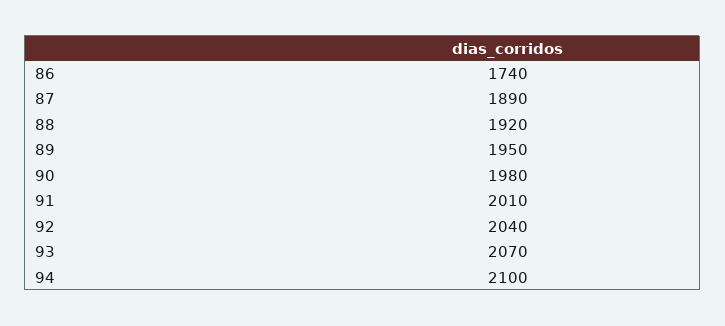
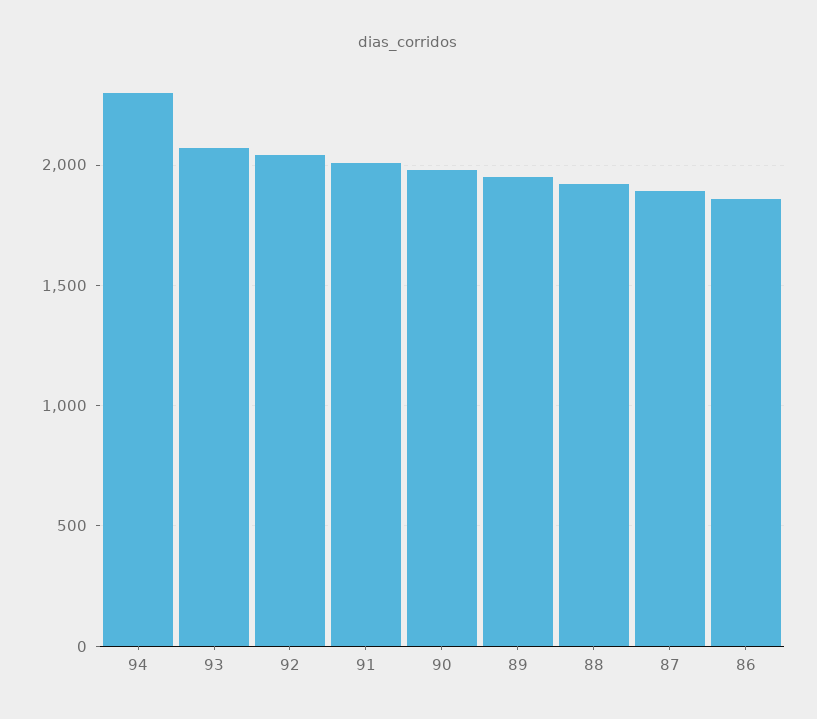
  {
-   "86": 1740,
+   "86": 1850,
    "87": 1890,
    "88": 1920,
    "89": 1950,
    "90": 1980,
    "91": 2010,
    "92": 2040,
    "93": 2070,
-   "94": 2100
+   "94": 2300
  }

